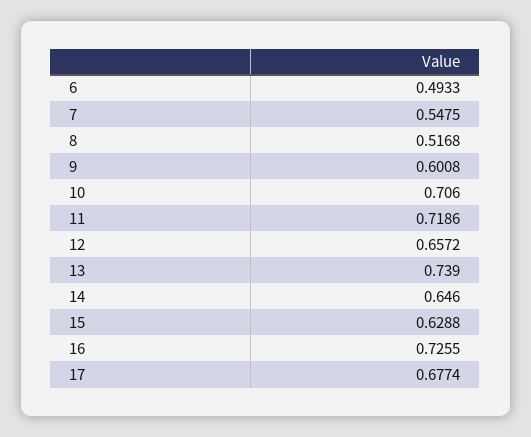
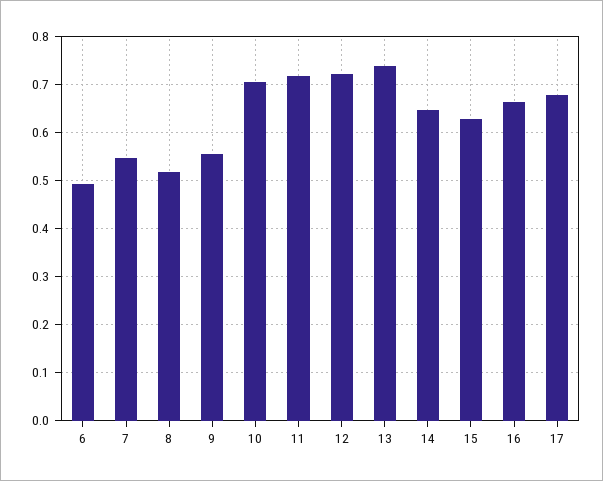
  {
    "6": 0.4933,
    "7": 0.5475,
    "8": 0.5168,
-   "9": 0.6008,
+   "9": 0.56,
    "10": 0.706,
    "11": 0.7186,
-   "12": 0.6572,
+   "12": 0.72,
    "13": 0.739,
    "14": 0.646,
    "15": 0.6288,
-   "16": 0.7255,
+   "16": 0.66,
    "17": 0.6774
  }

